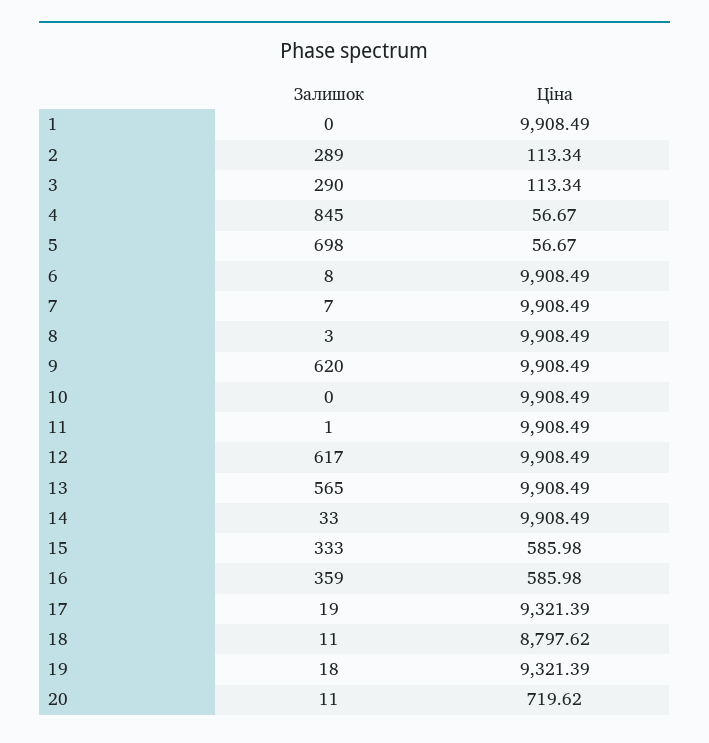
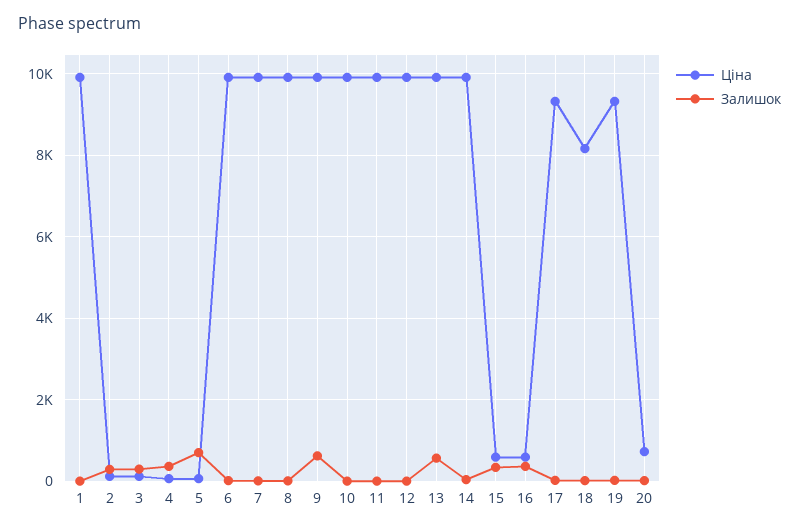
  {
    "Залишок": {
      "1": 0,
      "2": 289,
      "3": 290,
-     "4": 845,
+     "4": 400,
      "5": 698,
      "6": 8,
      "7": 7,
      "8": 3,
      "9": 620,
      "10": 0,
      "11": 1,
-     "12": 617,
+     "12": 0,
      "13": 565,
      "14": 33,
      "15": 333,
      "16": 359,
      "17": 19,
      "18": 11,
      "19": 18,
      "20": 11
    },
    "Ціна": {
      "1": 9908.49,
      "2": 113.34,
      "3": 113.34,
      "4": 56.67,
      "5": 56.67,
      "6": 9908.49,
      "7": 9908.49,
      "8": 9908.49,
      "9": 9908.49,
      "10": 9908.49,
      "11": 9908.49,
      "12": 9908.49,
      "13": 9908.49,
      "14": 9908.49,
      "15": 585.98,
      "16": 585.98,
      "17": 9321.39,
-     "18": 8797.62,
+     "18": 8200,
      "19": 9321.39,
      "20": 719.62
    }
  }

